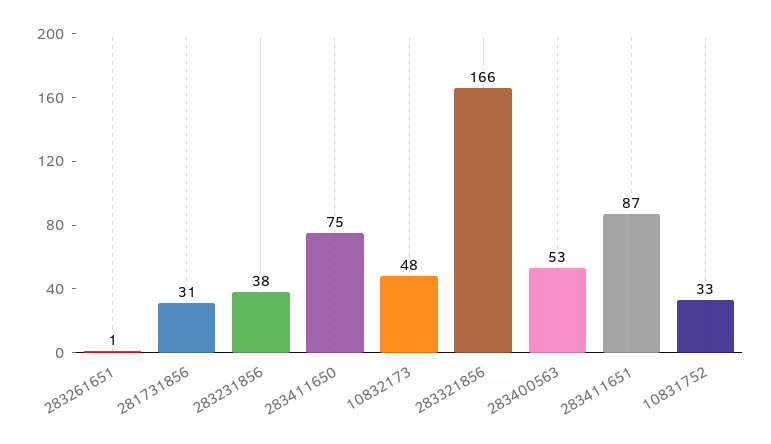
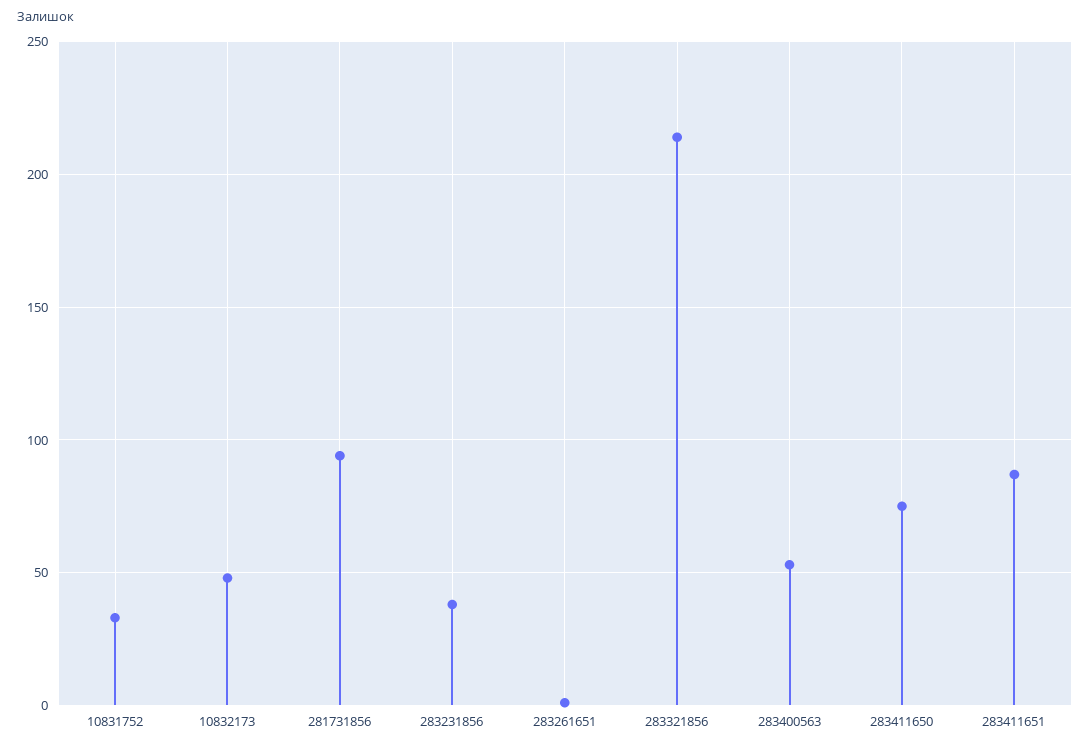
  {
    "283261651": 1,
-   "281731856": 31,
+   "281731856": 95,
    "283231856": 38,
    "283411650": 75,
    "10832173": 48,
-   "283321856": 166,
+   "283321856": 215,
    "283400563": 53,
    "283411651": 87,
    "10831752": 33
  }

